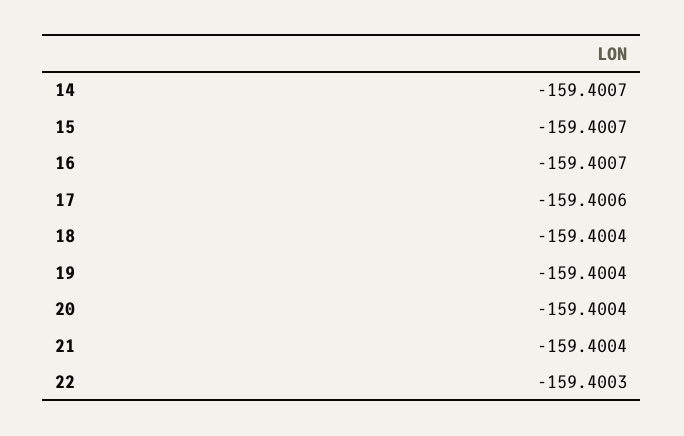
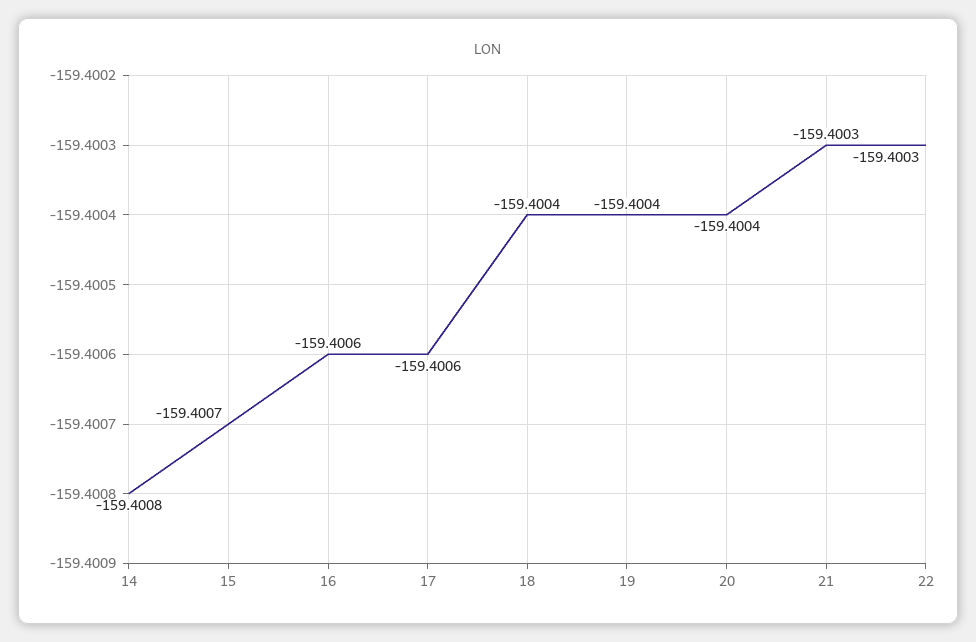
  {
-   "14": -159.4007,
+   "14": -159.4008,
    "15": -159.4007,
-   "16": -159.4007,
+   "16": -159.4006,
    "17": -159.4006,
    "18": -159.4004,
    "19": -159.4004,
    "20": -159.4004,
-   "21": -159.4004,
+   "21": -159.4003,
    "22": -159.4003
  }

